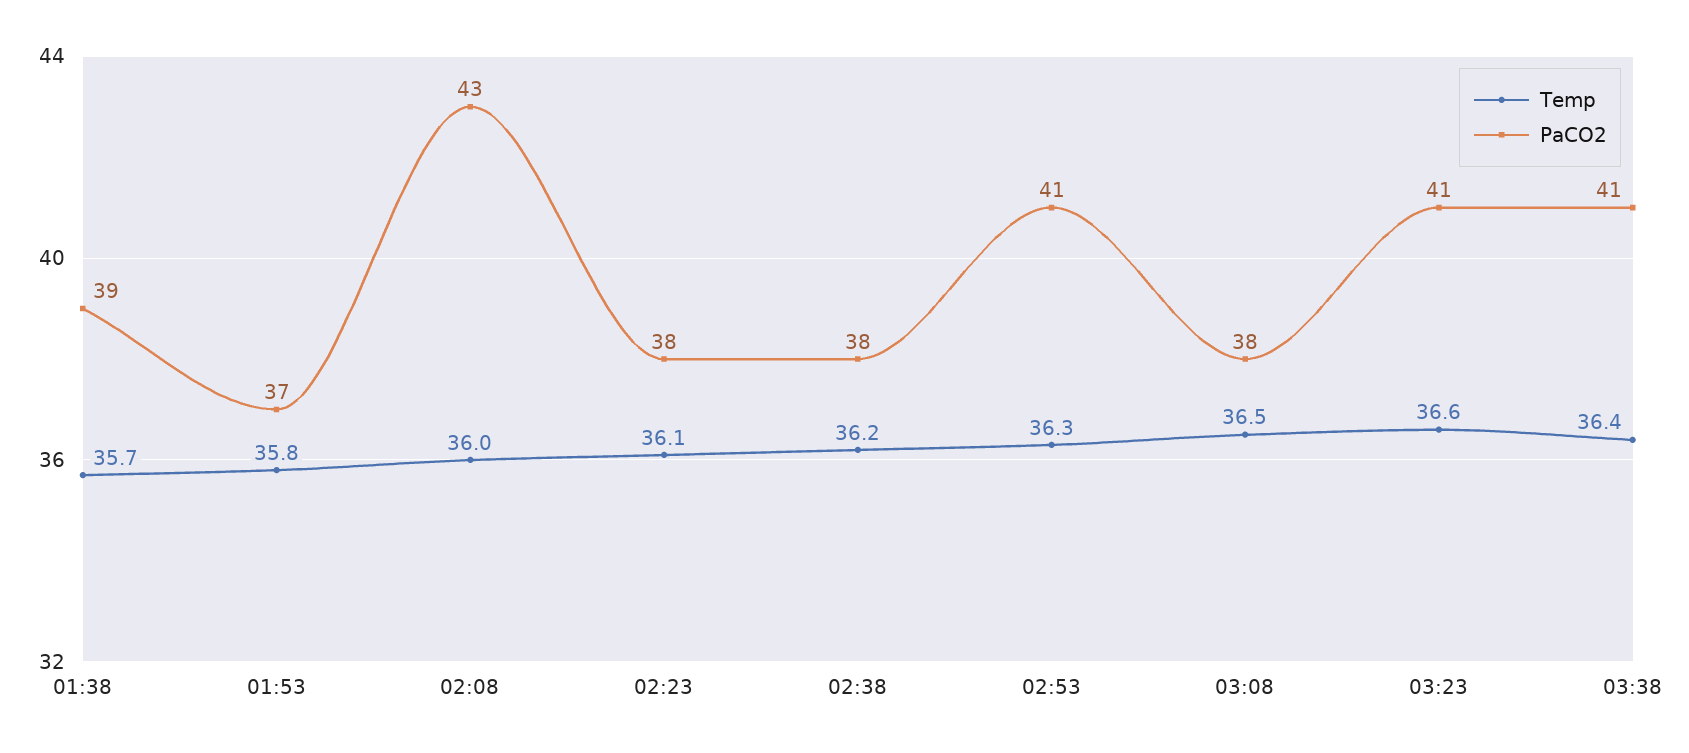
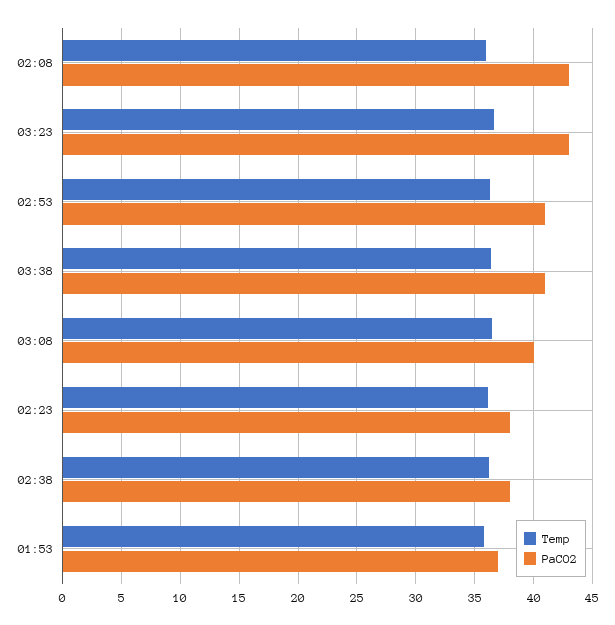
  {
    "Temp": {
-     "01:38": 35.7,
      "01:53": 35.8,
      "02:08": 36,
      "02:23": 36.1,
      "02:38": 36.2,
      "02:53": 36.3,
      "03:08": 36.5,
      "03:23": 36.6,
      "03:38": 36.4
    },
    "PaCO2": {
-     "01:38": 39,
      "01:53": 37,
      "02:08": 43,
      "02:23": 38,
      "02:38": 38,
      "02:53": 41,
-     "03:08": 38,
+     "03:08": 40,
-     "03:23": 41,
+     "03:23": 43,
      "03:38": 41
    }
  }

